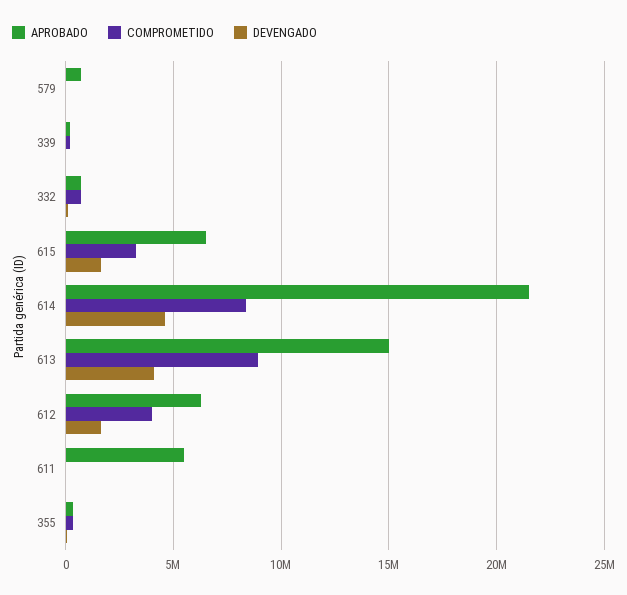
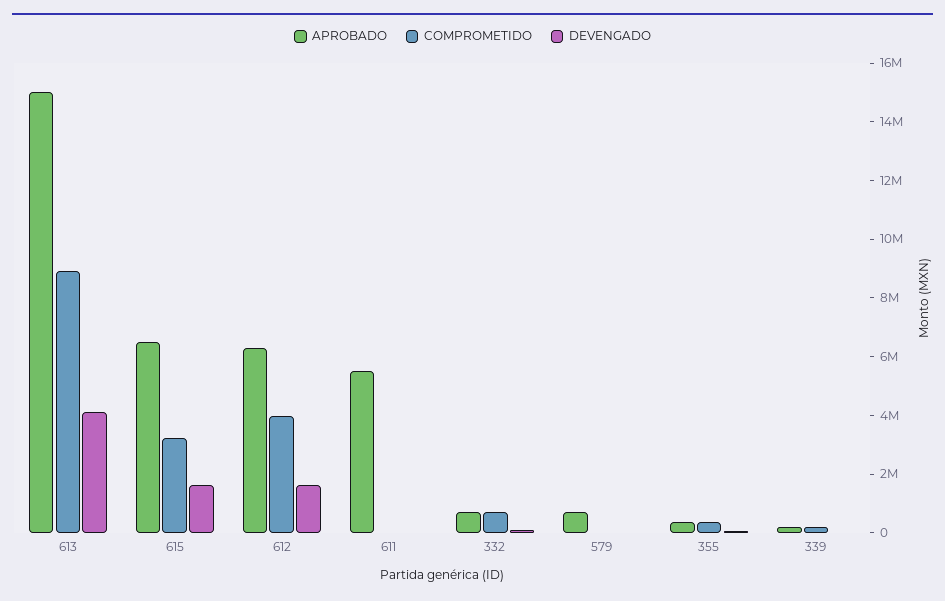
  {
    "APROBADO": {
      "579": 500000,
      "339": 0,
      "332": 500000,
      "615": 6500000,
-     "614": 21500000,
      "613": 15000000,
      "612": 6500000,
      "611": 5500000,
      "355": 500000
    },
    "COMPROMETIDO": {
      "579": 0,
      "339": 0,
      "332": 500000,
      "615": 3000000,
-     "614": 8500000,
      "613": 9000000,
      "612": 4000000,
      "611": 0,
      "355": 500000
    },
    "DEVENGADO": {
      "579": 0,
      "339": 0,
      "332": 0,
      "615": 1500000,
-     "614": 4500000,
      "613": 4000000,
      "612": 1500000,
      "611": 0,
      "355": 0
    }
  }

